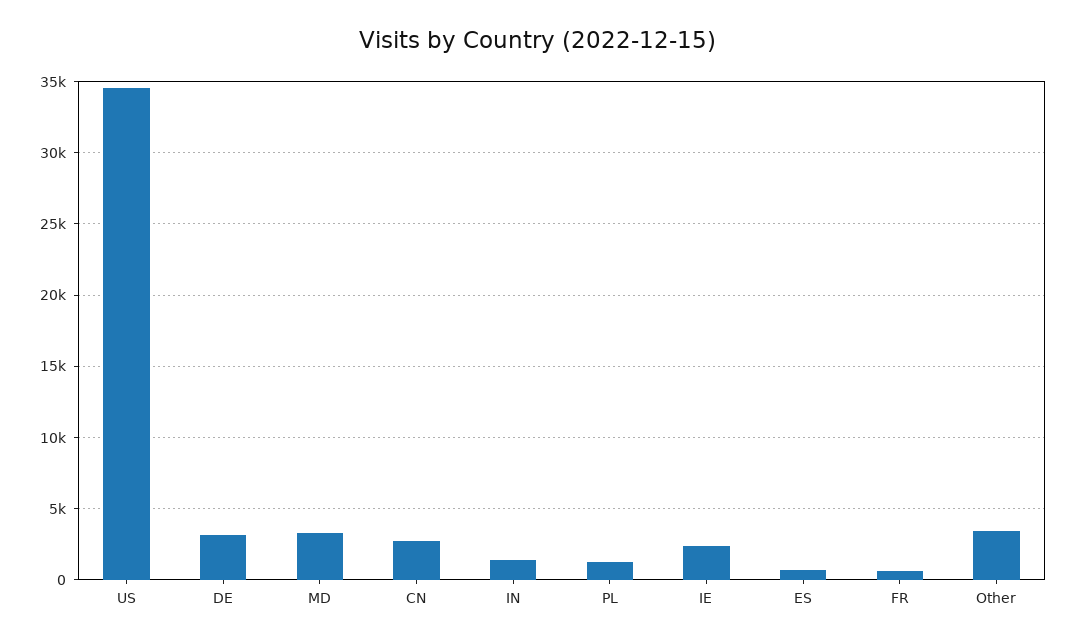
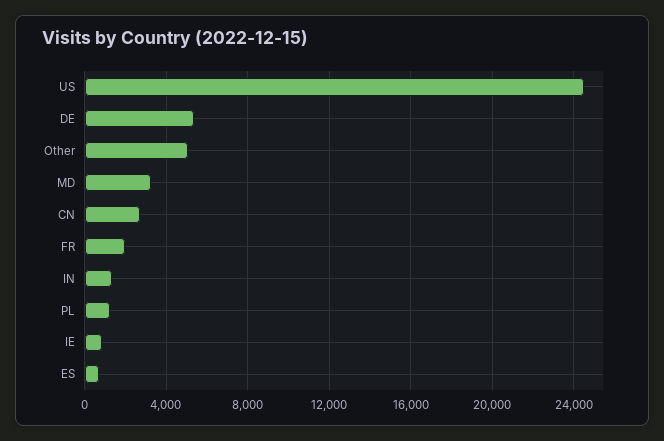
  {
-   "US": 34500,
+   "US": 24500,
-   "DE": 3000,
+   "DE": 5500,
    "MD": 3500,
    "CN": 2500,
    "IN": 1500,
    "PL": 1500,
-   "IE": 2500,
+   "IE": 1000,
    "ES": 500,
-   "FR": 500,
+   "FR": 2000,
-   "Other": 3500
+   "Other": 5000
  }

